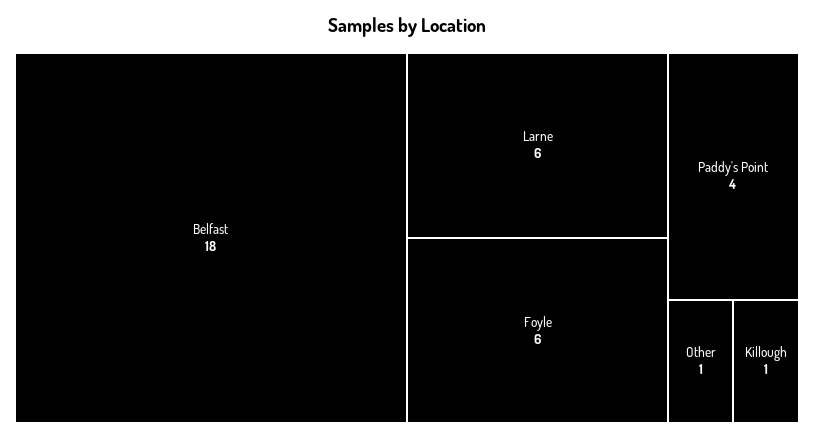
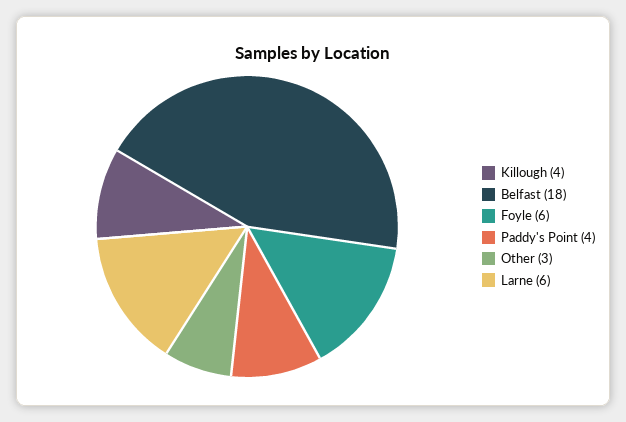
  {
    "Belfast": 18,
    "Larne": 6,
    "Foyle": 6,
    "Paddy's Point": 4,
-   "Other": 1,
+   "Other": 3,
-   "Killough": 1
+   "Killough": 4
  }

